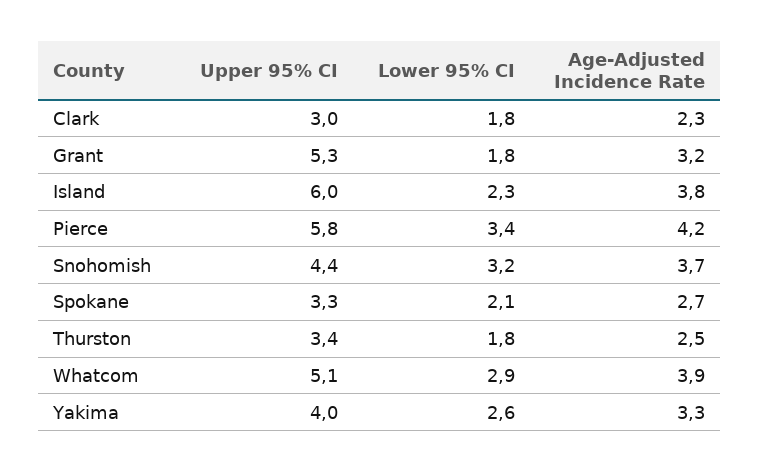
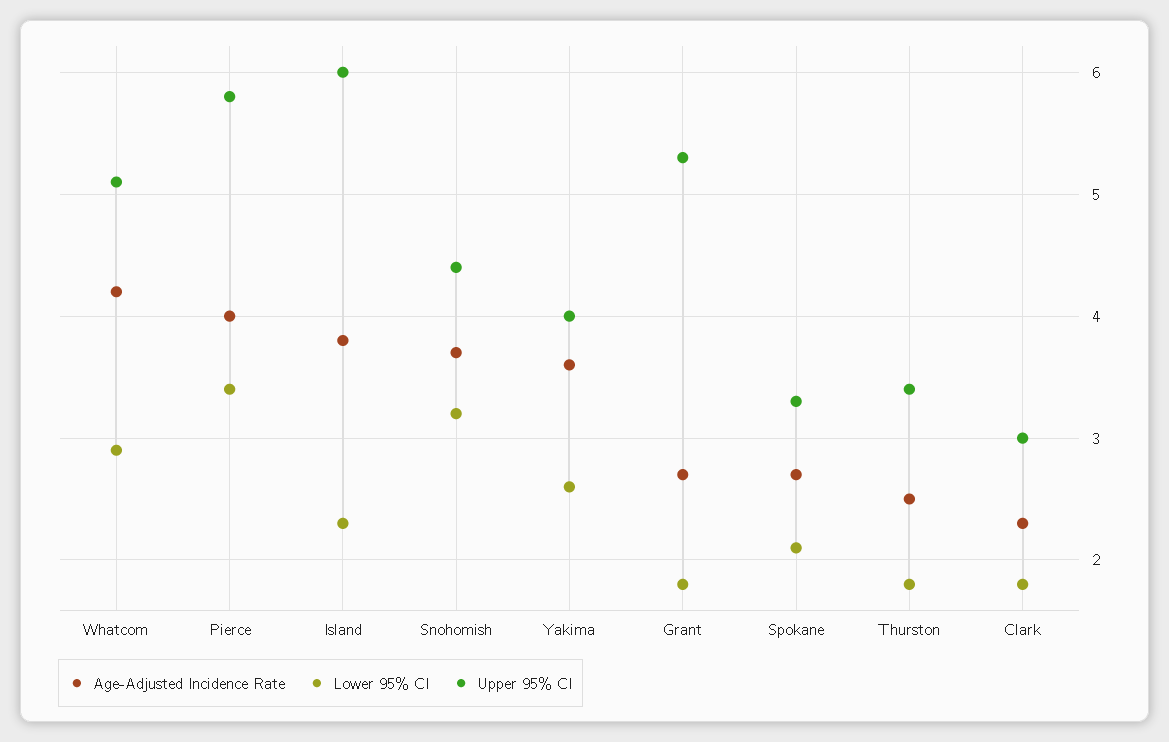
  {
    "Upper 95% CI": {
      "Clark": 3,
      "Grant": 5.3,
      "Island": 6,
      "Pierce": 5.8,
      "Snohomish": 4.4,
      "Spokane": 3.3,
      "Thurston": 3.4,
      "Whatcom": 5.1,
      "Yakima": 4
    },
    "Lower 95% CI": {
      "Clark": 1.8,
      "Grant": 1.8,
      "Island": 2.3,
      "Pierce": 3.4,
      "Snohomish": 3.2,
      "Spokane": 2.1,
      "Thurston": 1.8,
      "Whatcom": 2.9,
      "Yakima": 2.6
    },
    "Age-Adjusted Incidence Rate": {
      "Clark": 2.3,
-     "Grant": 3.2,
+     "Grant": 2.7,
      "Island": 3.8,
-     "Pierce": 4.2,
+     "Pierce": 4,
      "Snohomish": 3.7,
      "Spokane": 2.7,
      "Thurston": 2.5,
-     "Whatcom": 3.9,
+     "Whatcom": 4.2,
-     "Yakima": 3.3
+     "Yakima": 3.6
    }
  }

